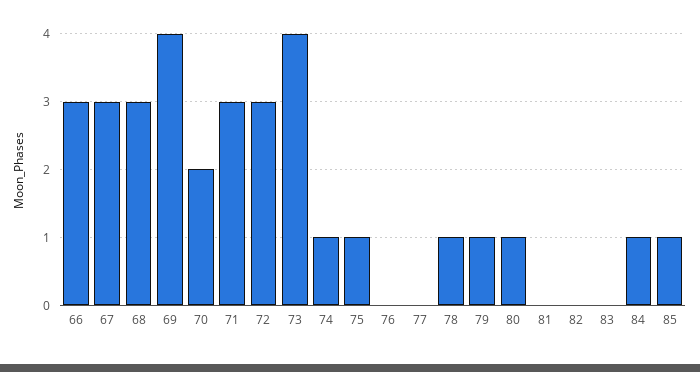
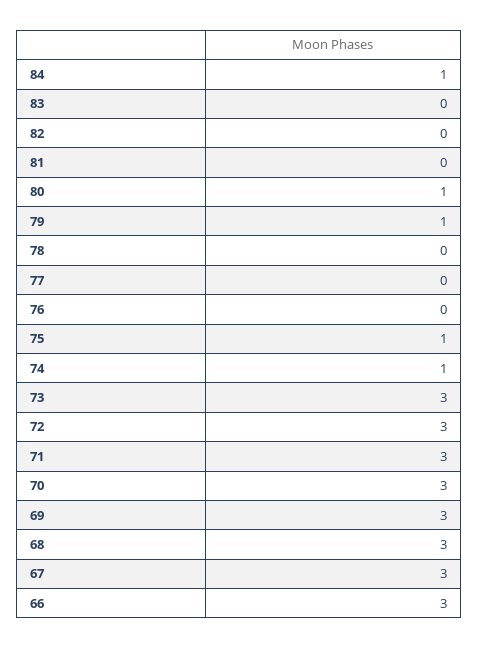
  {
    "66": 3,
    "67": 3,
    "68": 3,
-   "69": 4,
+   "69": 3,
-   "70": 2,
+   "70": 3,
    "71": 3,
    "72": 3,
-   "73": 4,
+   "73": 3,
    "74": 1,
    "75": 1,
    "76": 0,
    "77": 0,
-   "78": 1,
+   "78": 0,
    "79": 1,
    "80": 1,
    "81": 0,
    "82": 0,
    "83": 0,
-   "84": 1,
+   "84": 1
-   "85": 1
  }

